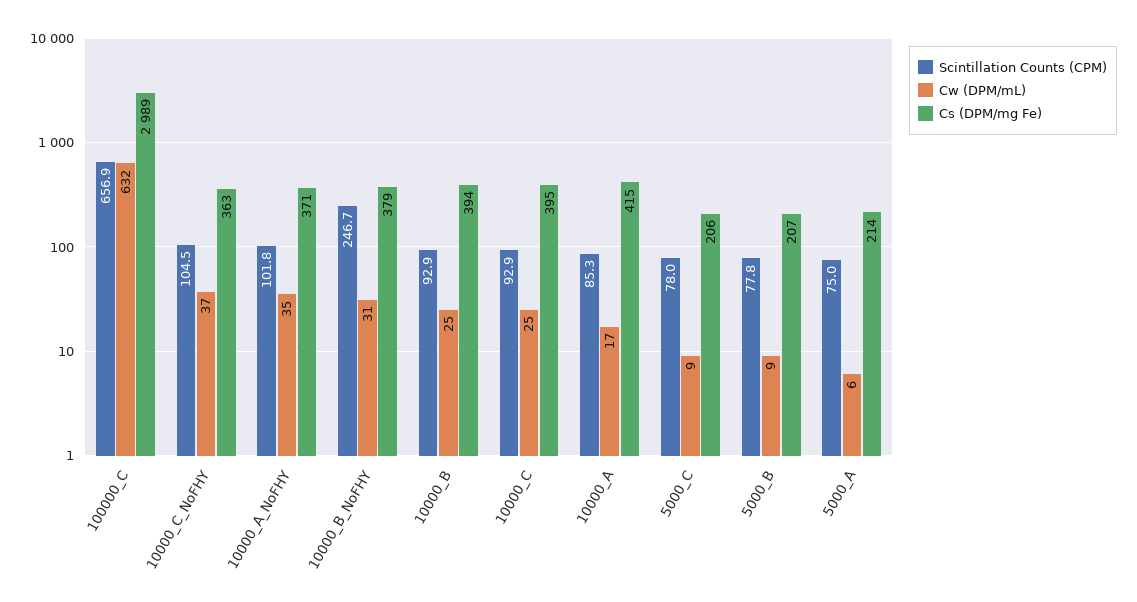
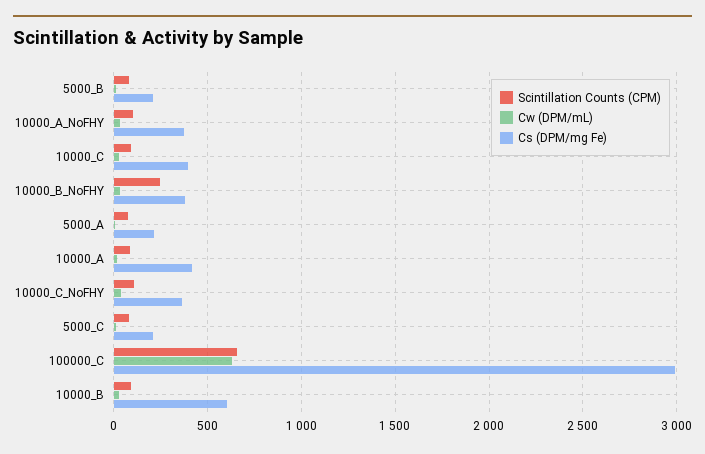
  {
    "Scintillation Counts (CPM)": {
      "100000_C": 656.9,
      "10000_C_NoFHY": 104.5,
      "10000_A_NoFHY": 101.8,
      "10000_B_NoFHY": 246.7,
      "10000_B": 92.9,
      "10000_C": 92.9,
      "10000_A": 85.3,
      "5000_C": 78,
      "5000_B": 77.8,
      "5000_A": 75
    },
    "Cw (DPM/mL)": {
      "100000_C": 632,
      "10000_C_NoFHY": 37,
      "10000_A_NoFHY": 35,
      "10000_B_NoFHY": 31,
      "10000_B": 25,
      "10000_C": 25,
      "10000_A": 17,
      "5000_C": 9,
      "5000_B": 9,
      "5000_A": 6
    },
    "Cs (DPM/mg Fe)": {
      "100000_C": 2989,
      "10000_C_NoFHY": 363,
      "10000_A_NoFHY": 371,
      "10000_B_NoFHY": 379,
-     "10000_B": 394,
+     "10000_B": 600,
      "10000_C": 395,
      "10000_A": 415,
      "5000_C": 206,
      "5000_B": 207,
      "5000_A": 214
    }
  }

